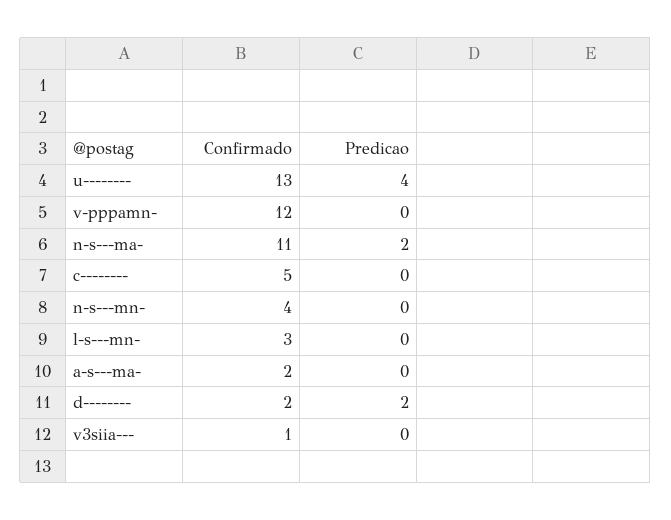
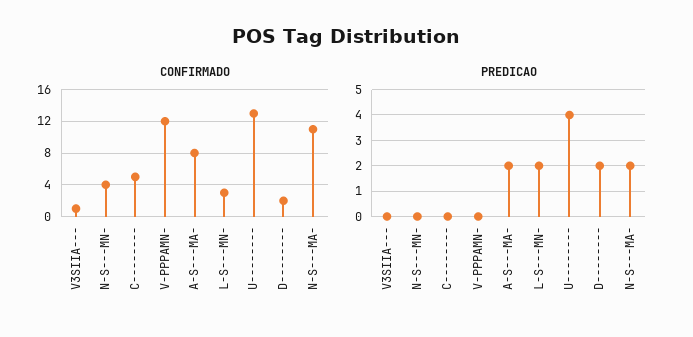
  {
    "Confirmado": {
      "u--------": 13,
      "v-pppamn-": 12,
      "n-s---ma-": 11,
      "c--------": 5,
      "n-s---mn-": 4,
      "l-s---mn-": 3,
-     "a-s---ma-": 2,
+     "a-s---ma-": 8,
      "d--------": 2,
      "v3siia---": 1
    },
    "Predicao": {
      "u--------": 4,
      "v-pppamn-": 0,
      "n-s---ma-": 2,
      "c--------": 0,
      "n-s---mn-": 0,
-     "l-s---mn-": 0,
+     "l-s---mn-": 2,
-     "a-s---ma-": 0,
+     "a-s---ma-": 2,
      "d--------": 2,
      "v3siia---": 0
    }
  }

